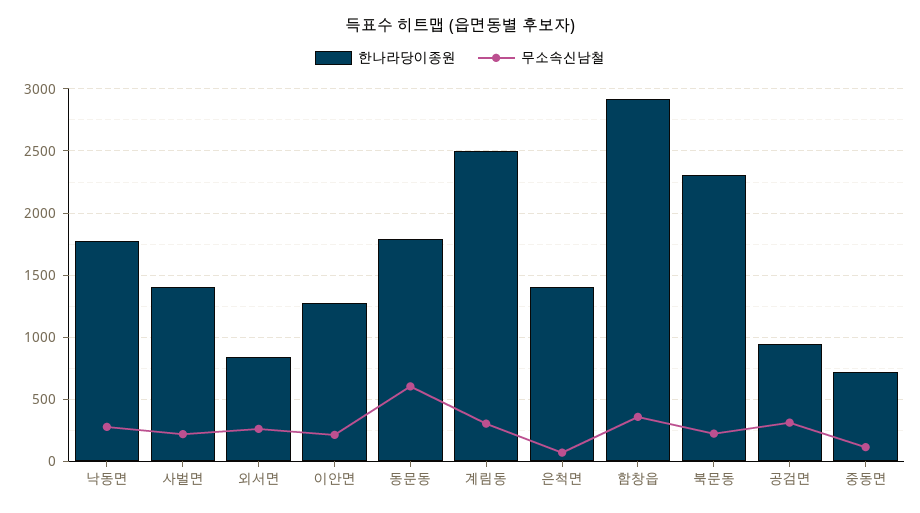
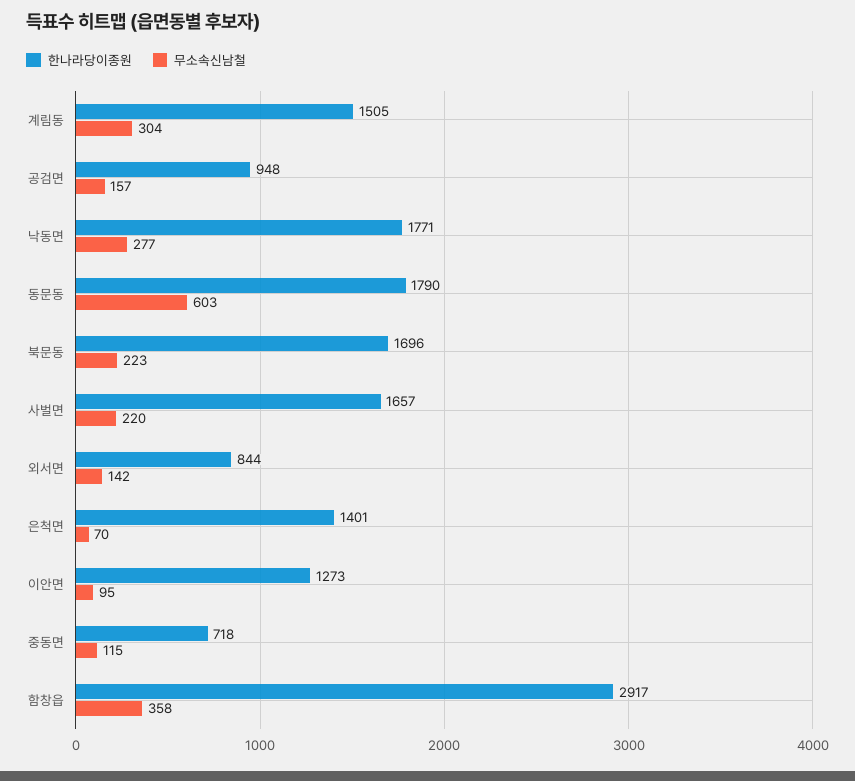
  {
    "한나라당이종원": {
      "낙동면": 1771,
-     "사벌면": 1400,
+     "사벌면": 1657,
      "외서면": 844,
      "이안면": 1273,
      "동문동": 1790,
-     "계림동": 2500,
+     "계림동": 1505,
      "은척면": 1401,
      "함창읍": 2917,
-     "북문동": 2300,
+     "북문동": 1696,
      "공검면": 948,
      "중동면": 718
    },
    "무소속신남철": {
      "낙동면": 277,
      "사벌면": 220,
-     "외서면": 250,
+     "외서면": 142,
-     "이안면": 200,
+     "이안면": 95,
      "동문동": 603,
      "계림동": 304,
      "은척면": 70,
      "함창읍": 358,
      "북문동": 223,
-     "공검면": 300,
+     "공검면": 157,
      "중동면": 115
    }
  }

